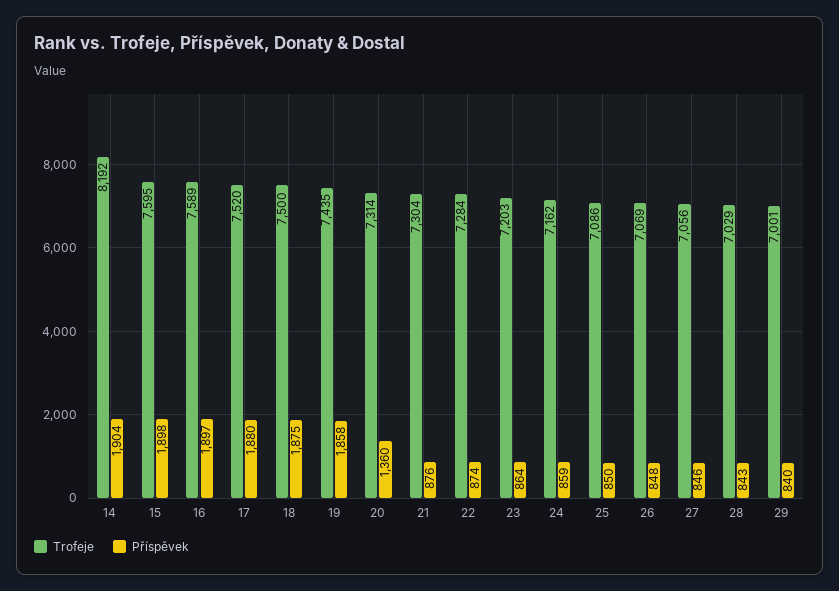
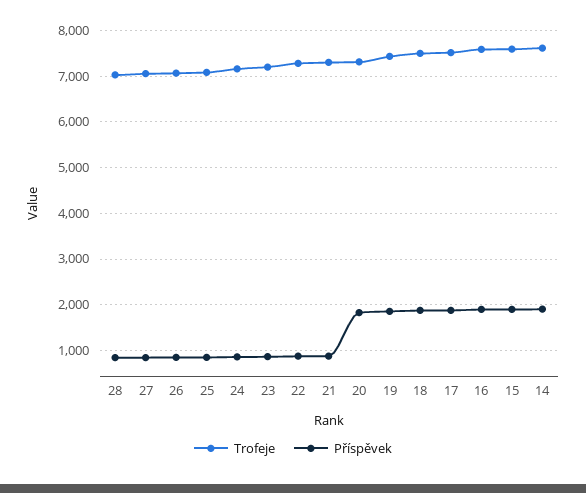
  {
    "Trofeje": {
-     "14": 8192,
+     "14": 7600,
      "15": 7595,
      "16": 7589,
      "17": 7520,
      "18": 7500,
      "19": 7435,
      "20": 7314,
      "21": 7304,
      "22": 7284,
      "23": 7203,
      "24": 7162,
      "25": 7086,
      "26": 7069,
      "27": 7056,
-     "28": 7029,
+     "28": 7029
-     "29": 7001
    },
    "Příspěvek": {
      "14": 1904,
      "15": 1898,
      "16": 1897,
      "17": 1880,
      "18": 1875,
      "19": 1858,
-     "20": 1360,
+     "20": 1800,
      "21": 876,
      "22": 874,
      "23": 864,
      "24": 859,
      "25": 850,
      "26": 848,
      "27": 846,
-     "28": 843,
+     "28": 843
-     "29": 840
    }
  }

